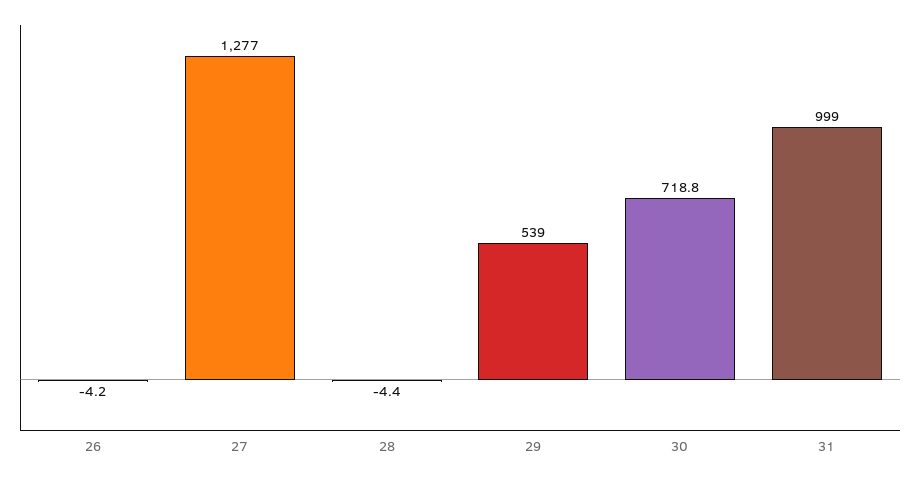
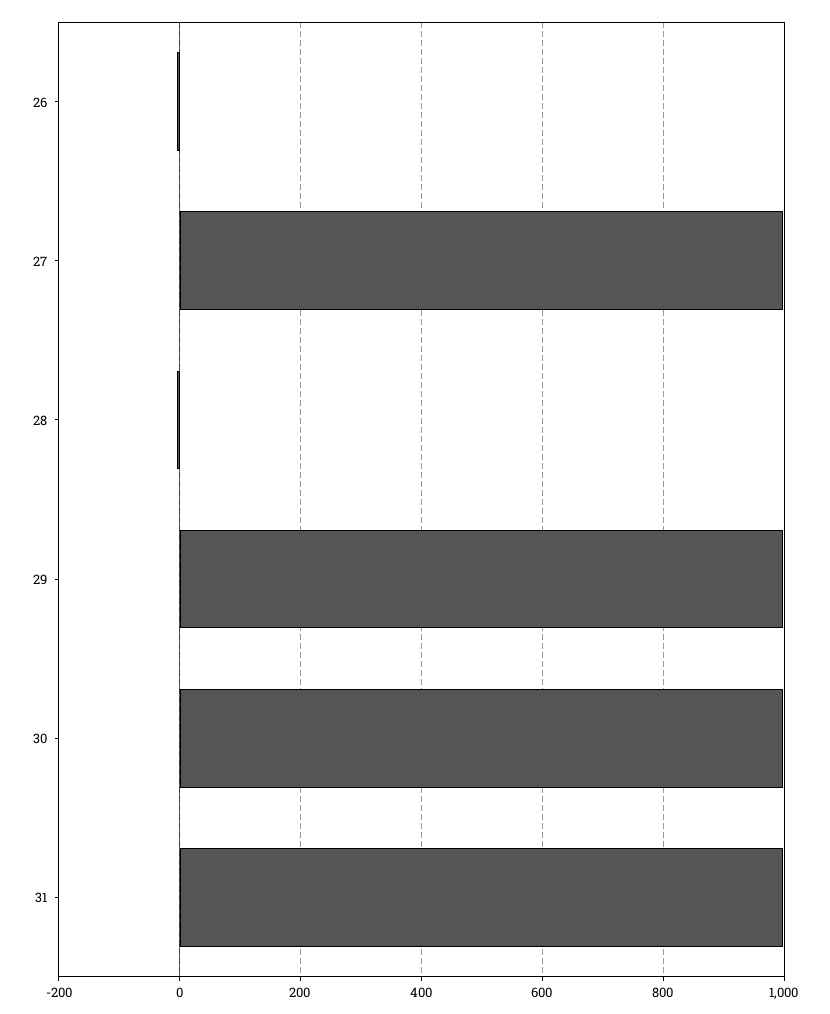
  {
    "26": -4.2,
-   "27": 1277,
+   "27": 1000,
    "28": -4.4,
-   "29": 539,
+   "29": 1000,
-   "30": 718.8,
+   "30": 1000,
    "31": 999
  }

